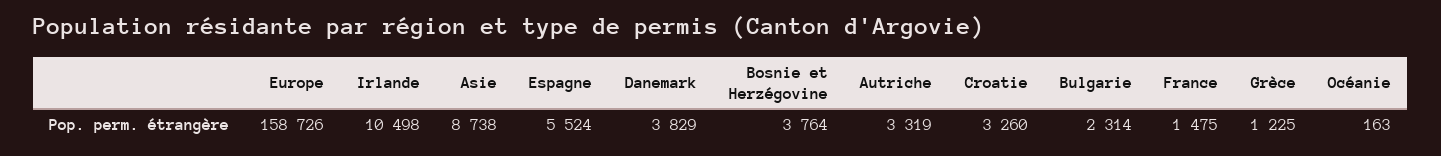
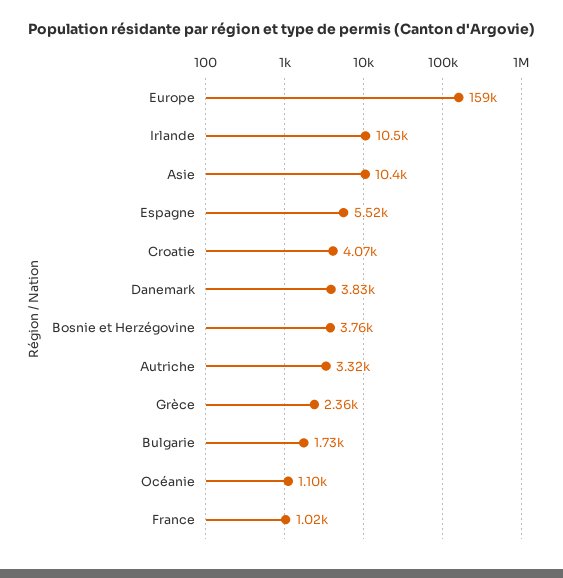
  {
    "Europe": 158726,
    "Irlande": 10498,
-   "Asie": 8738,
+   "Asie": 10400,
    "Espagne": 5524,
    "Danemark": 3829,
    "Bosnie et Herzégovine": 3764,
    "Autriche": 3319,
-   "Croatie": 3260,
+   "Croatie": 4070,
-   "Bulgarie": 2314,
+   "Bulgarie": 1730,
-   "France": 1475,
+   "France": 1020,
-   "Grèce": 1225,
+   "Grèce": 2360,
-   "Océanie": 163
+   "Océanie": 1100
  }

